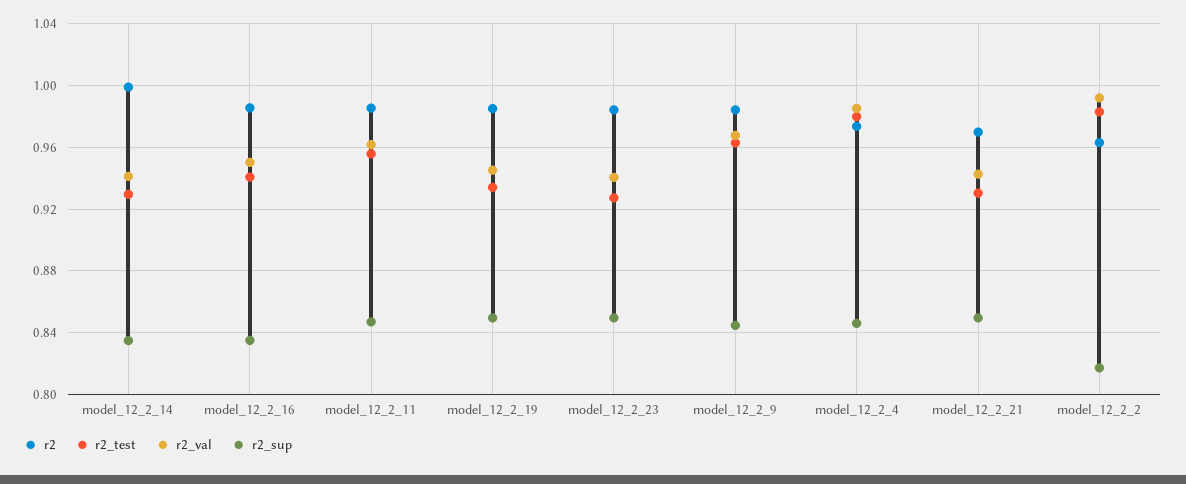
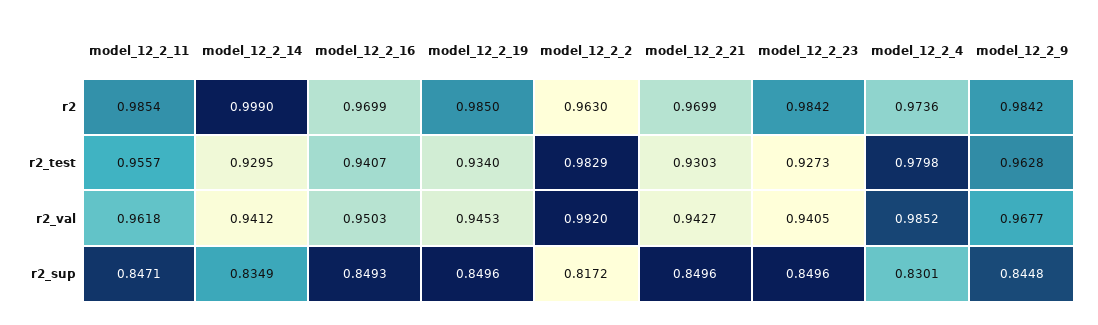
  {
    "r2": {
      "model_12_2_14": 0.999,
-     "model_12_2_16": 0.985,
+     "model_12_2_16": 0.9699,
      "model_12_2_11": 0.9854,
      "model_12_2_19": 0.985,
      "model_12_2_23": 0.9842,
      "model_12_2_9": 0.9842,
      "model_12_2_4": 0.9736,
      "model_12_2_21": 0.9699,
      "model_12_2_2": 0.963
    },
    "r2_test": {
      "model_12_2_14": 0.9295,
      "model_12_2_16": 0.9407,
      "model_12_2_11": 0.9557,
      "model_12_2_19": 0.934,
      "model_12_2_23": 0.9273,
      "model_12_2_9": 0.9628,
      "model_12_2_4": 0.9798,
      "model_12_2_21": 0.9303,
      "model_12_2_2": 0.9829
    },
    "r2_val": {
      "model_12_2_14": 0.9412,
      "model_12_2_16": 0.9503,
      "model_12_2_11": 0.9618,
      "model_12_2_19": 0.9453,
      "model_12_2_23": 0.9405,
      "model_12_2_9": 0.9677,
      "model_12_2_4": 0.9852,
      "model_12_2_21": 0.9427,
      "model_12_2_2": 0.992
    },
    "r2_sup": {
      "model_12_2_14": 0.8349,
-     "model_12_2_16": 0.835,
+     "model_12_2_16": 0.8493,
      "model_12_2_11": 0.8471,
      "model_12_2_19": 0.8496,
      "model_12_2_23": 0.8496,
      "model_12_2_9": 0.8448,
-     "model_12_2_4": 0.845,
+     "model_12_2_4": 0.8301,
      "model_12_2_21": 0.8496,
      "model_12_2_2": 0.8172
    }
  }

